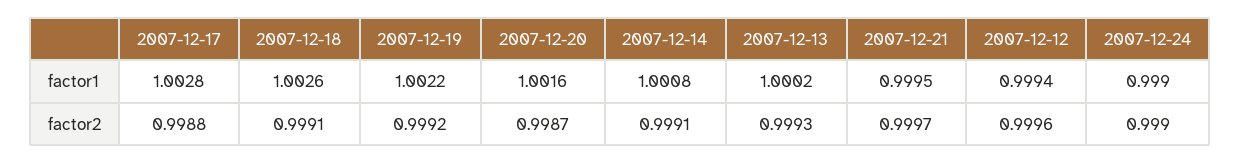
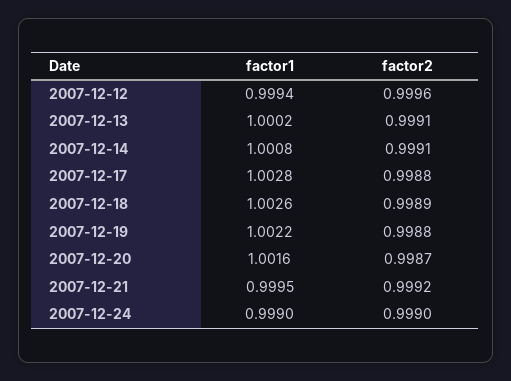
  {
    "2007-12-17": {
      "factor1": 1.0028,
      "factor2": 0.9988
    },
    "2007-12-18": {
      "factor1": 1.0026,
-     "factor2": 0.9991
+     "factor2": 0.9989
    },
    "2007-12-19": {
      "factor1": 1.0022,
-     "factor2": 0.9992
+     "factor2": 0.9988
    },
    "2007-12-20": {
      "factor1": 1.0016,
      "factor2": 0.9987
    },
    "2007-12-14": {
      "factor1": 1.0008,
      "factor2": 0.9991
    },
    "2007-12-13": {
      "factor1": 1.0002,
-     "factor2": 0.9993
+     "factor2": 0.9991
    },
    "2007-12-21": {
      "factor1": 0.9995,
-     "factor2": 0.9997
+     "factor2": 0.9992
    },
    "2007-12-12": {
      "factor1": 0.9994,
      "factor2": 0.9996
    },
    "2007-12-24": {
      "factor1": 0.999,
      "factor2": 0.999
    }
  }

